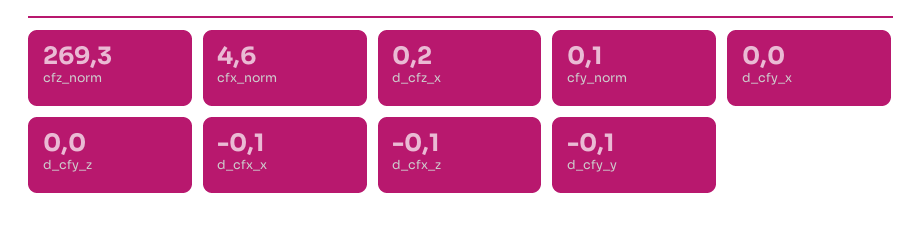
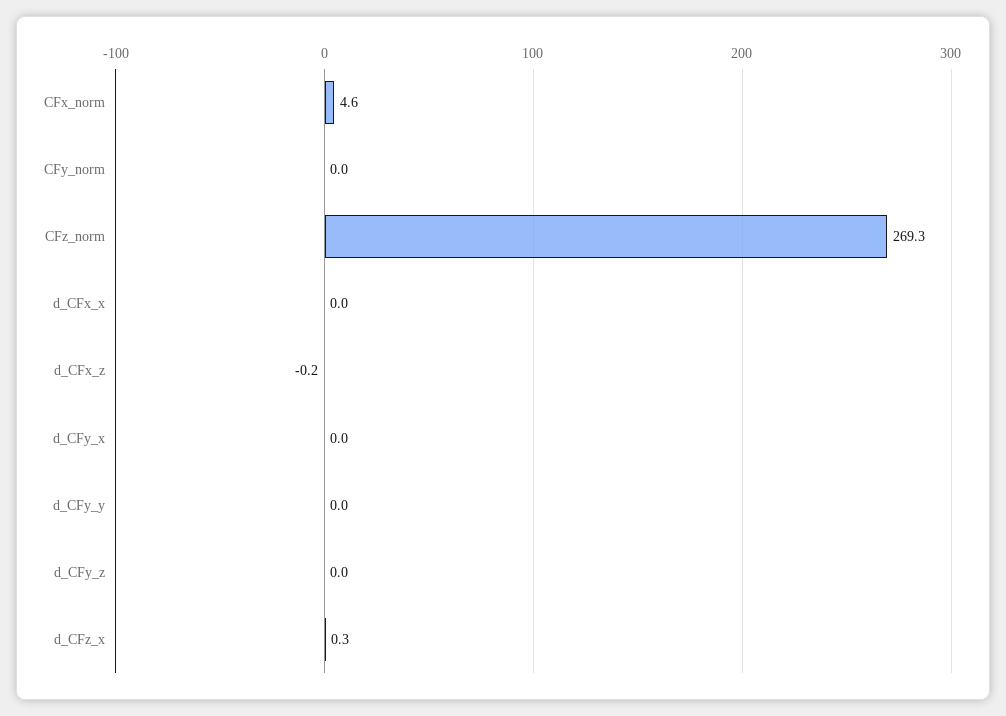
  {
    "cfz_norm": 269.3,
    "cfx_norm": 4.6,
-   "d_cfz_x": 0.2,
+   "d_cfz_x": 0.3,
-   "cfy_norm": 0.1,
+   "cfy_norm": 0,
    "d_cfy_x": 0,
    "d_cfy_z": 0,
-   "d_cfx_x": -0.1,
+   "d_cfx_x": 0,
-   "d_cfx_z": -0.1,
+   "d_cfx_z": -0.2,
-   "d_cfy_y": -0.1
+   "d_cfy_y": 0
  }

